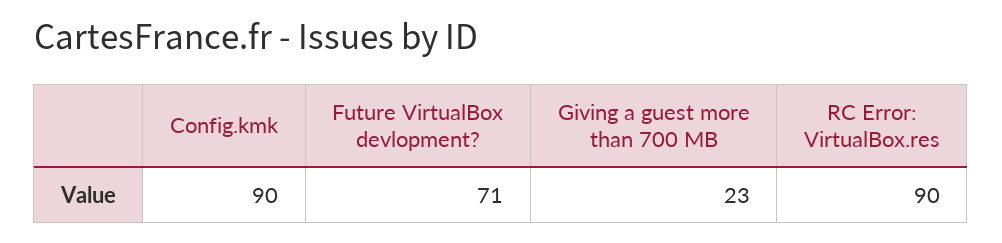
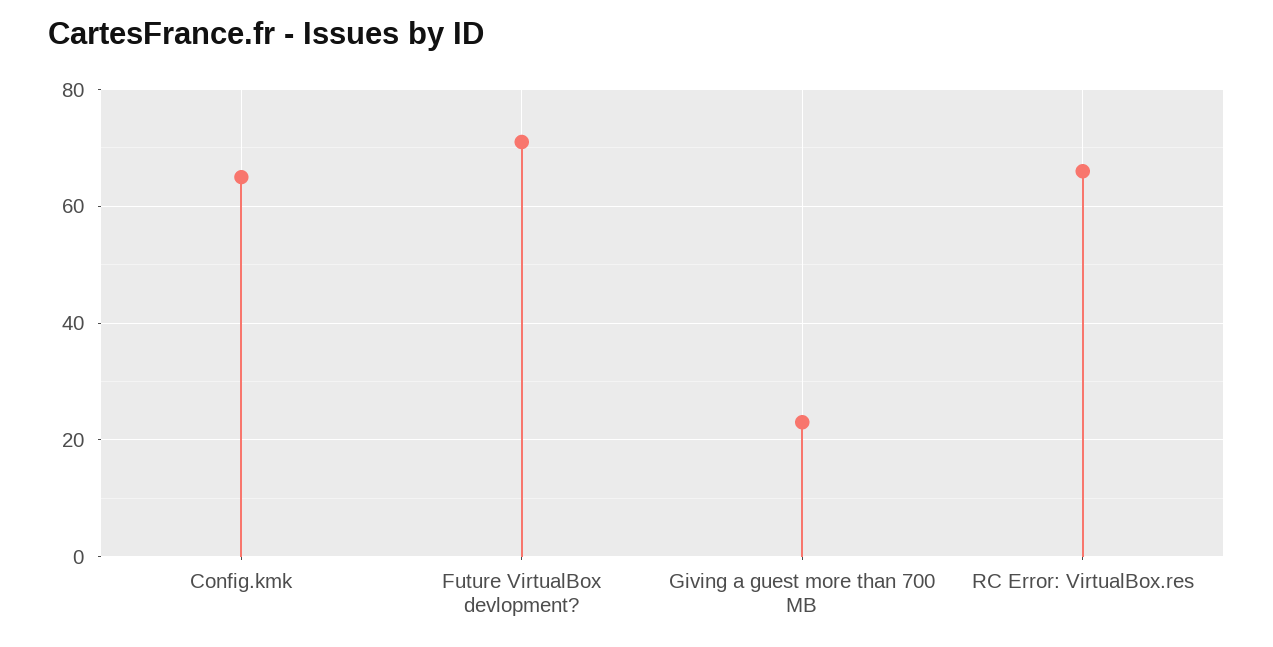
  {
-   "Config.kmk": 90,
+   "Config.kmk": 65,
    "Future VirtualBox devlopment?": 71,
    "Giving a guest more than 700 MB": 23,
-   "RC Error: VirtualBox.res": 90
+   "RC Error: VirtualBox.res": 65
  }

